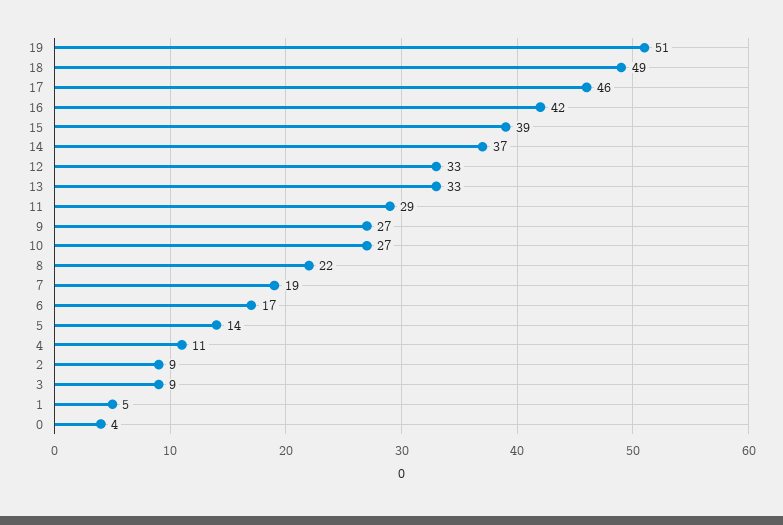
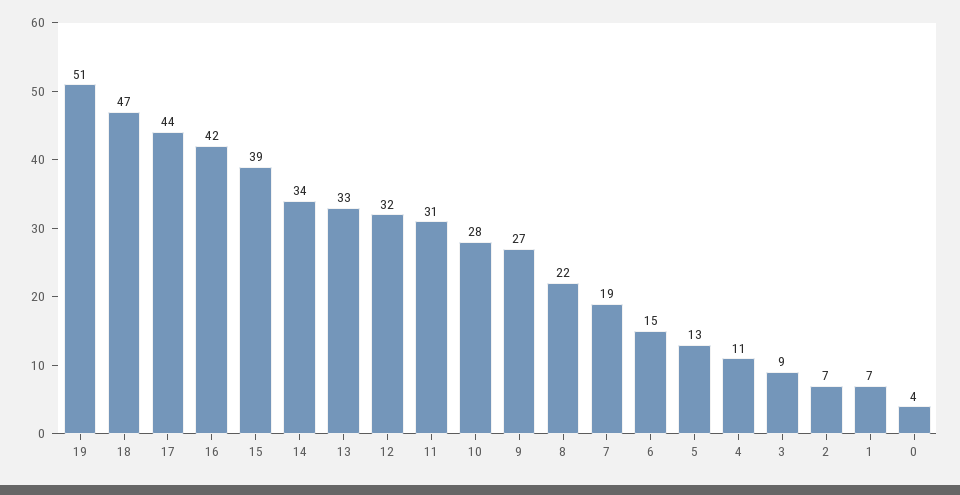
  {
    "19": 51,
-   "18": 49,
+   "18": 47,
-   "17": 46,
+   "17": 44,
    "16": 42,
    "15": 39,
-   "14": 37,
+   "14": 34,
-   "12": 33,
+   "12": 32,
    "13": 33,
-   "11": 29,
+   "11": 31,
    "9": 27,
-   "10": 27,
+   "10": 28,
    "8": 22,
    "7": 19,
-   "6": 17,
+   "6": 15,
-   "5": 14,
+   "5": 13,
    "4": 11,
-   "2": 9,
+   "2": 7,
    "3": 9,
-   "1": 5,
+   "1": 7,
    "0": 4
  }

